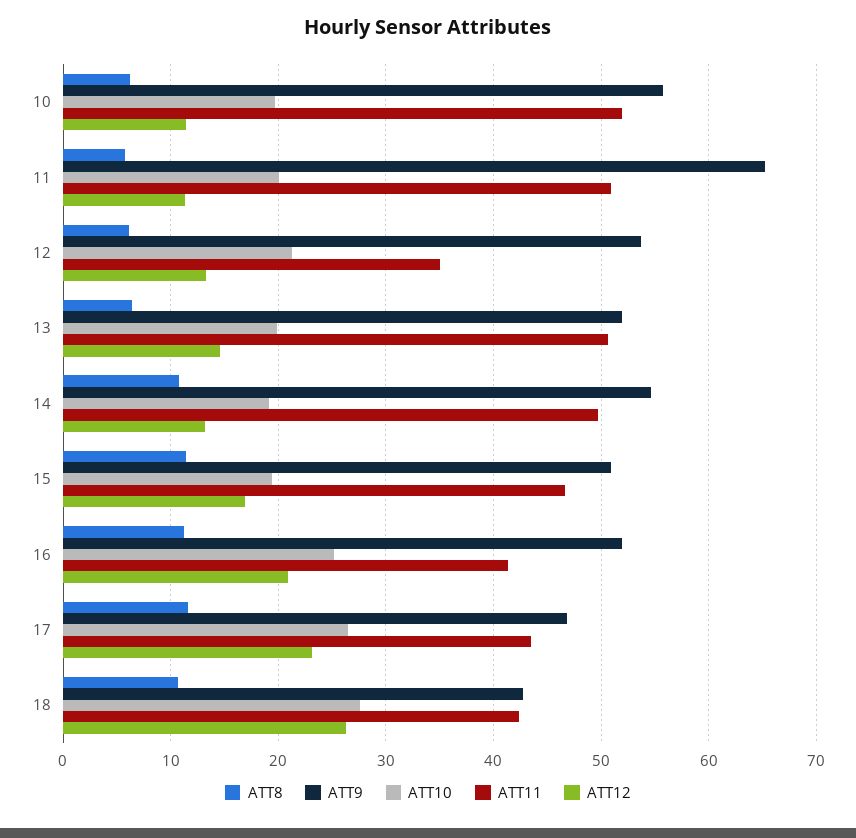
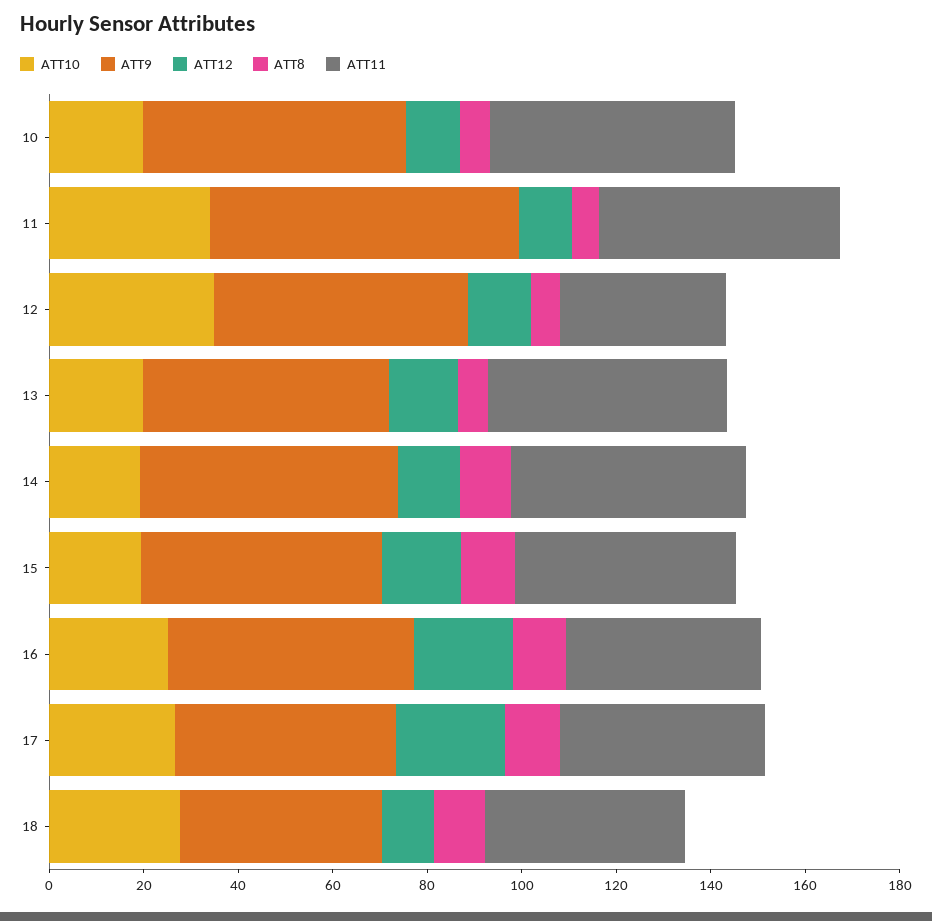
  {
    "ATT8": {
      "10": 6,
      "11": 6,
      "12": 6,
      "13": 6,
      "14": 11,
      "15": 11,
      "16": 11,
      "17": 12,
      "18": 11
    },
    "ATT9": {
      "10": 56,
      "11": 65,
      "12": 54,
      "13": 52,
      "14": 55,
      "15": 51,
      "16": 52,
      "17": 47,
      "18": 43
    },
    "ATT10": {
      "10": 20,
-     "11": 20,
+     "11": 35,
-     "12": 21,
+     "12": 35,
      "13": 20,
      "14": 19,
      "15": 19,
      "16": 25,
      "17": 26,
      "18": 28
    },
    "ATT11": {
      "10": 52,
      "11": 51,
      "12": 35,
      "13": 51,
      "14": 50,
      "15": 47,
      "16": 41,
      "17": 43,
      "18": 42
    },
    "ATT12": {
      "10": 11,
      "11": 11,
      "12": 13,
      "13": 15,
      "14": 13,
      "15": 17,
      "16": 21,
      "17": 23,
-     "18": 26
+     "18": 10
    }
  }

